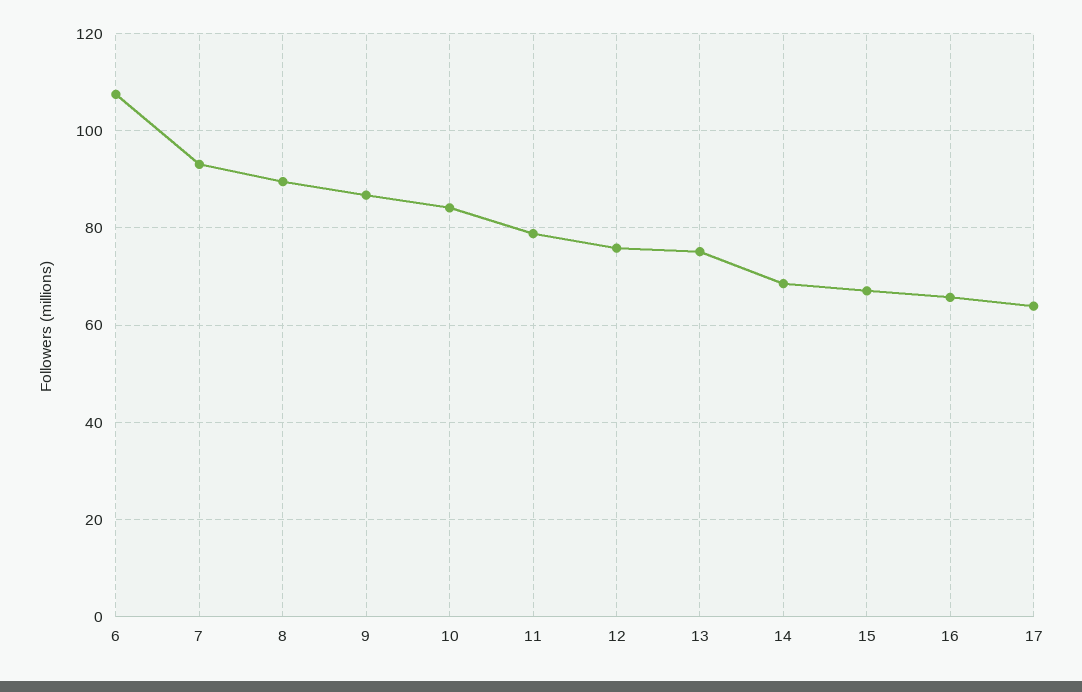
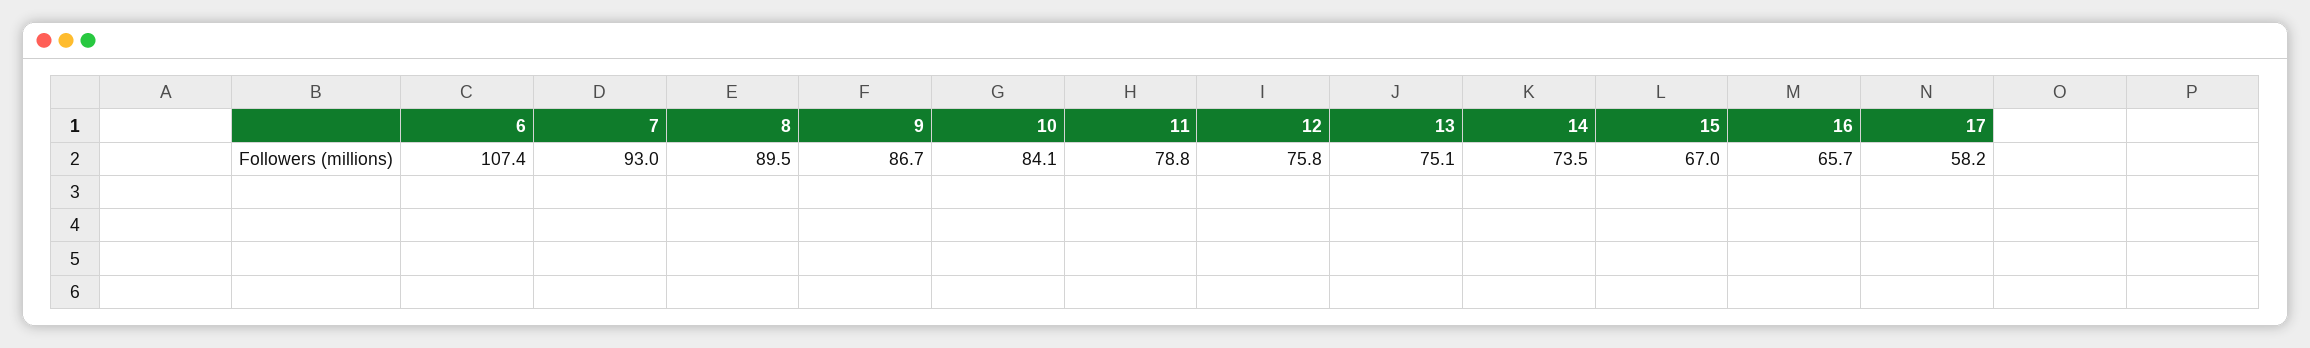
  {
    "6": 107.4,
    "7": 93,
    "8": 89.5,
    "9": 86.7,
    "10": 84.1,
    "11": 78.8,
    "12": 75.8,
    "13": 75.1,
-   "14": 68,
+   "14": 73.5,
    "15": 67,
    "16": 65.7,
-   "17": 64
+   "17": 58.2
  }

